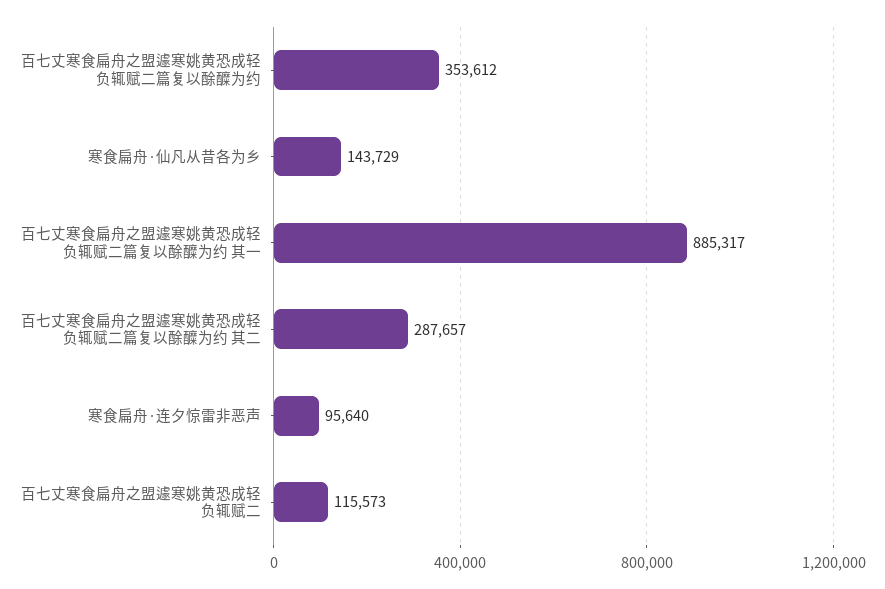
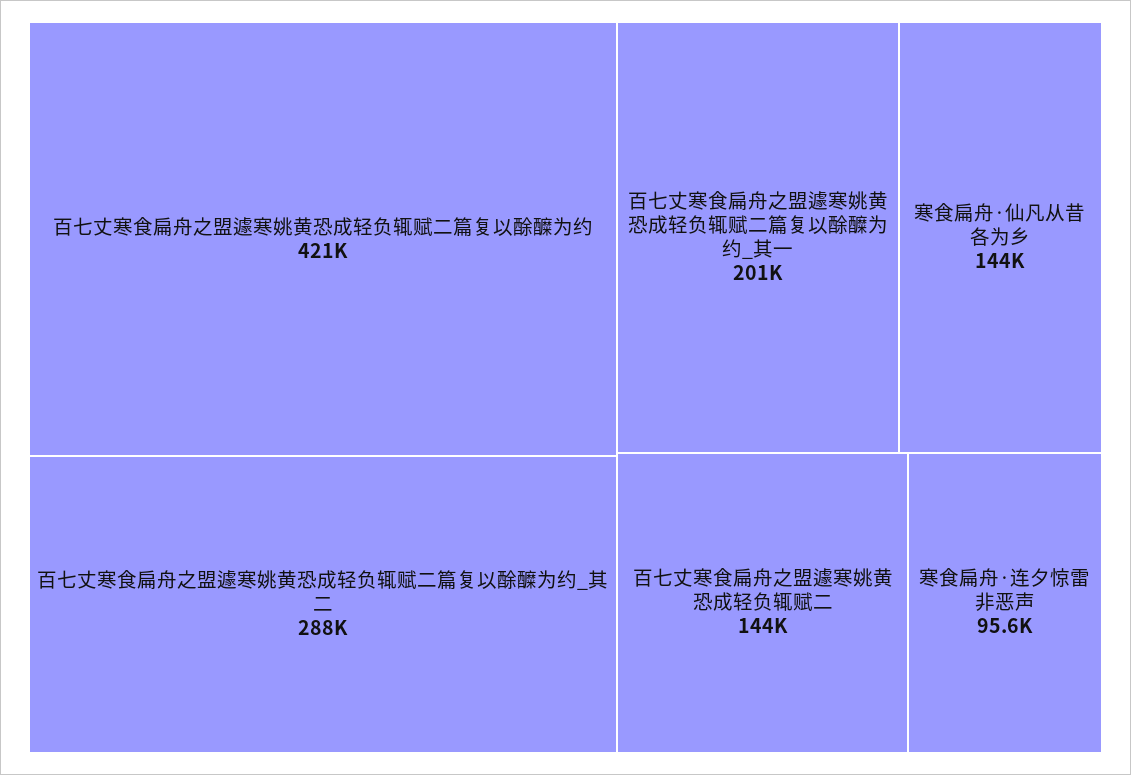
  {
-   "百七丈寒食扁舟之盟遽寒姚黄恐成轻负辄赋二篇复以酴醾为约": 353612,
+   "百七丈寒食扁舟之盟遽寒姚黄恐成轻负辄赋二篇复以酴醾为约": 421000,
    "寒食扁舟·仙凡从昔各为乡": 143729,
-   "百七丈寒食扁舟之盟遽寒姚黄恐成轻负辄赋二篇复以酴醾为约 其一": 885317,
+   "百七丈寒食扁舟之盟遽寒姚黄恐成轻负辄赋二篇复以酴醾为约 其一": 201000,
    "百七丈寒食扁舟之盟遽寒姚黄恐成轻负辄赋二篇复以酴醾为约 其二": 287657,
    "寒食扁舟·连夕惊雷非恶声": 95640,
-   "百七丈寒食扁舟之盟遽寒姚黄恐成轻负辄赋二": 115573
+   "百七丈寒食扁舟之盟遽寒姚黄恐成轻负辄赋二": 144000
  }

